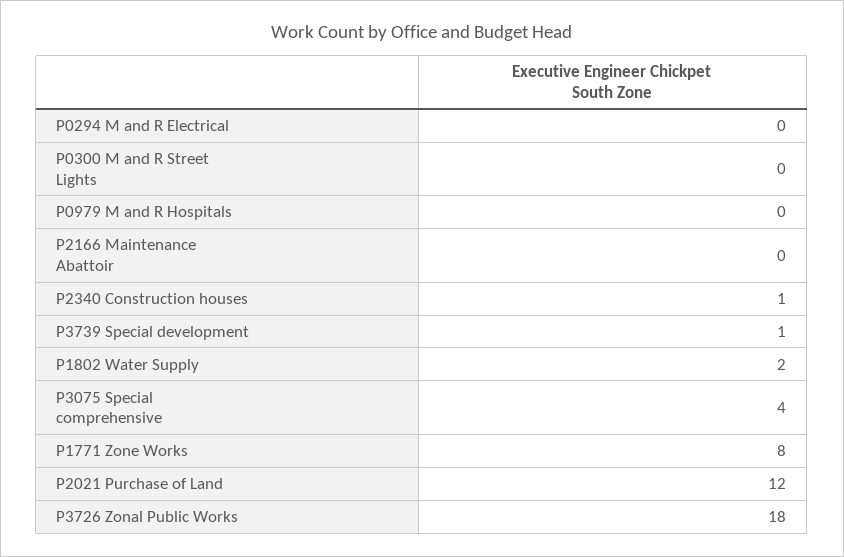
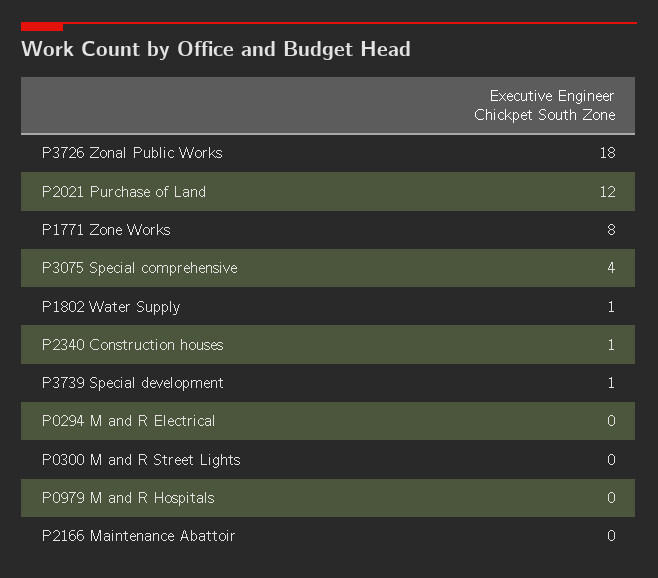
  {
    "P0294 M and R Electrical": 0,
    "P0300 M and R Street Lights": 0,
    "P0979 M and R Hospitals": 0,
    "P2166 Maintenance Abattoir": 0,
    "P2340 Construction houses": 1,
    "P3739 Special development": 1,
-   "P1802 Water Supply": 2,
+   "P1802 Water Supply": 1,
    "P3075 Special comprehensive": 4,
    "P1771 Zone Works": 8,
    "P2021 Purchase of Land": 12,
    "P3726 Zonal Public Works": 18
  }

